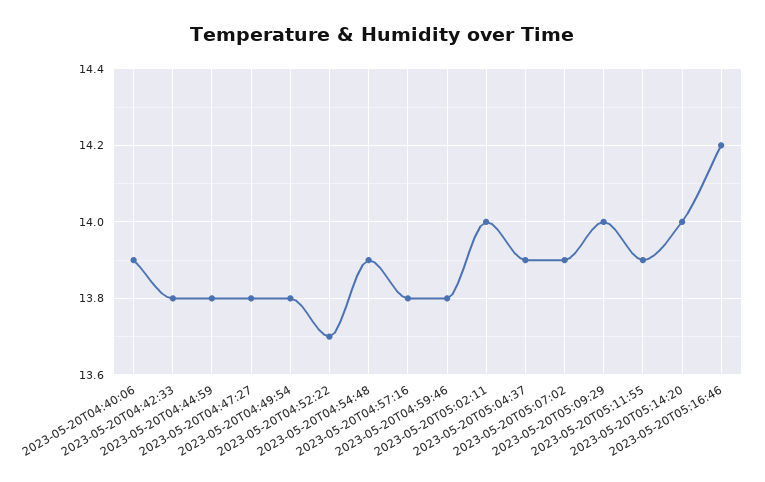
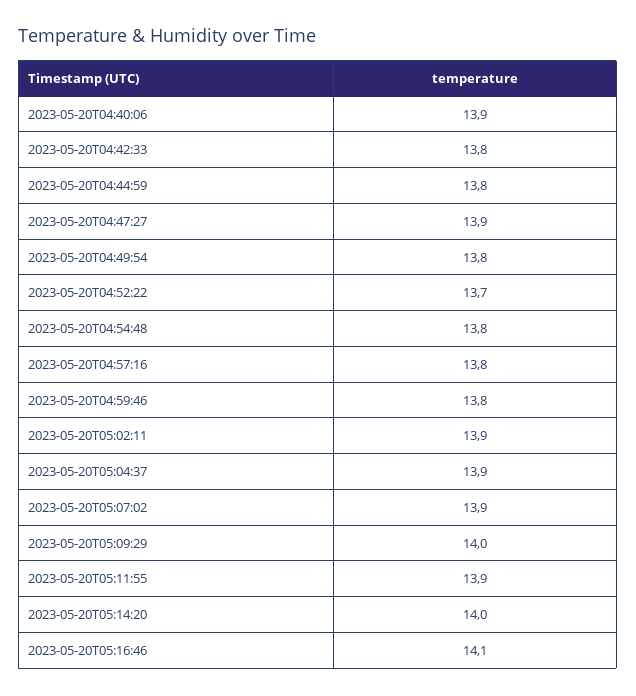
  {
    "2023-05-20T04:40:06": 13.9,
    "2023-05-20T04:42:33": 13.8,
    "2023-05-20T04:44:59": 13.8,
-   "2023-05-20T04:47:27": 13.8,
+   "2023-05-20T04:47:27": 13.9,
    "2023-05-20T04:49:54": 13.8,
    "2023-05-20T04:52:22": 13.7,
-   "2023-05-20T04:54:48": 13.9,
+   "2023-05-20T04:54:48": 13.8,
    "2023-05-20T04:57:16": 13.8,
    "2023-05-20T04:59:46": 13.8,
-   "2023-05-20T05:02:11": 14,
+   "2023-05-20T05:02:11": 13.9,
    "2023-05-20T05:04:37": 13.9,
    "2023-05-20T05:07:02": 13.9,
    "2023-05-20T05:09:29": 14,
    "2023-05-20T05:11:55": 13.9,
    "2023-05-20T05:14:20": 14,
-   "2023-05-20T05:16:46": 14.2
+   "2023-05-20T05:16:46": 14.1
  }

